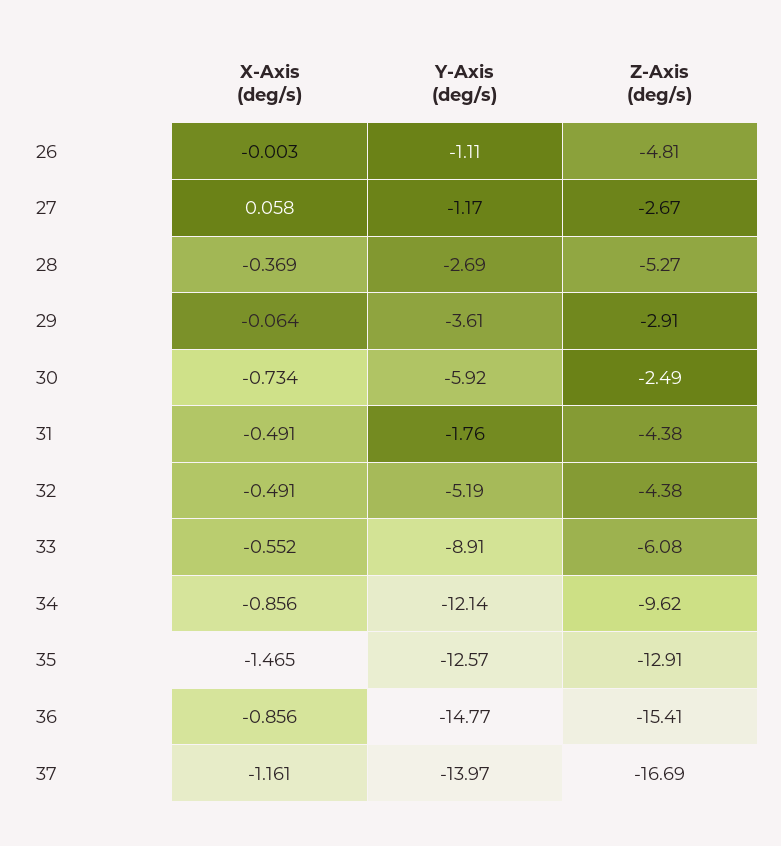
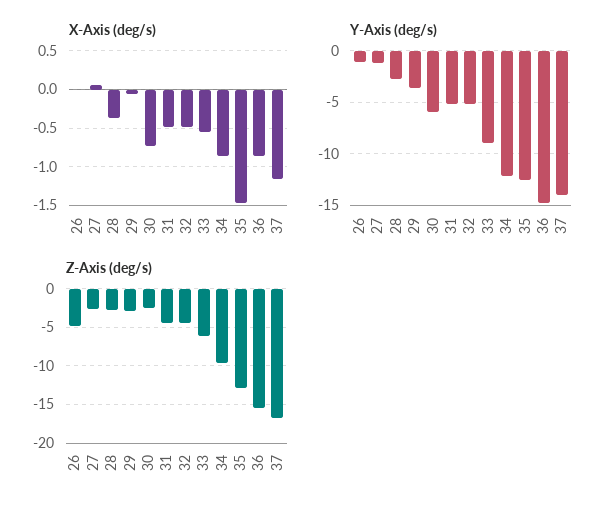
  {
    "X-Axis (deg/s)": {
      "26": -0.003,
      "27": 0.058,
      "28": -0.369,
      "29": -0.064,
      "30": -0.734,
      "31": -0.491,
      "32": -0.491,
      "33": -0.552,
      "34": -0.856,
      "35": -1.465,
      "36": -0.856,
      "37": -1.161
    },
    "Y-Axis (deg/s)": {
      "26": -1.11,
      "27": -1.17,
      "28": -2.69,
      "29": -3.61,
      "30": -5.92,
-     "31": -1.76,
+     "31": -5,
      "32": -5.19,
      "33": -8.91,
      "34": -12.14,
      "35": -12.57,
      "36": -14.77,
      "37": -13.97
    },
    "Z-Axis (deg/s)": {
      "26": -4.81,
      "27": -2.67,
-     "28": -5.27,
+     "28": -3,
      "29": -2.91,
      "30": -2.49,
      "31": -4.38,
      "32": -4.38,
      "33": -6.08,
      "34": -9.62,
      "35": -12.91,
      "36": -15.41,
      "37": -16.69
    }
  }

